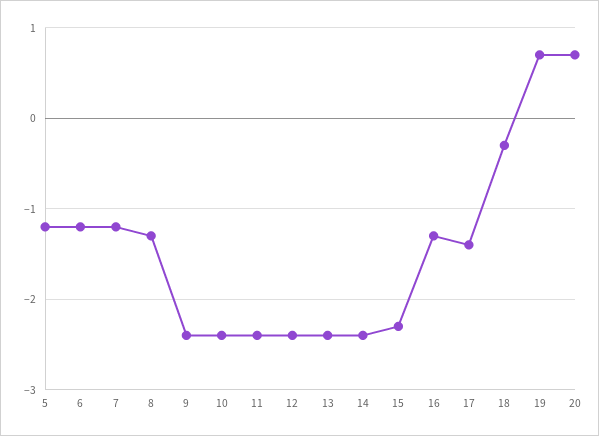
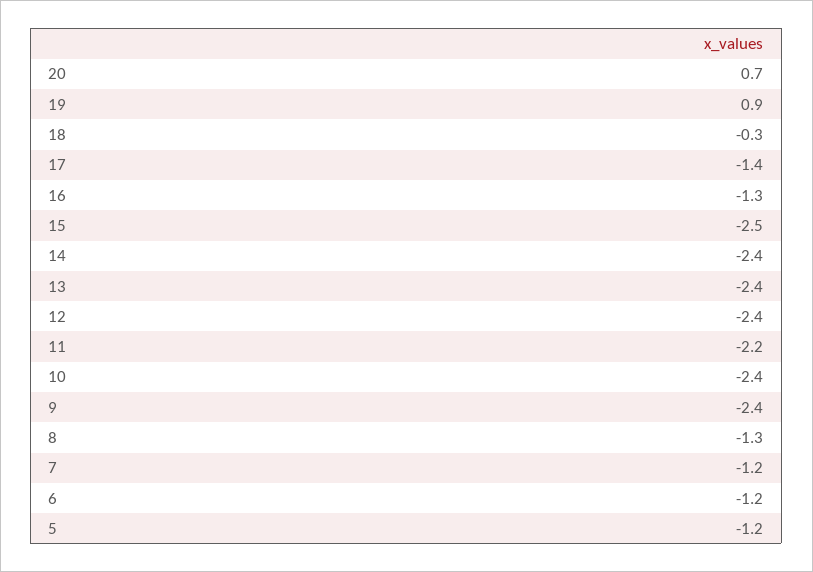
  {
    "5": -1.2,
    "6": -1.2,
    "7": -1.2,
    "8": -1.3,
    "9": -2.4,
    "10": -2.4,
-   "11": -2.4,
+   "11": -2.2,
    "12": -2.4,
    "13": -2.4,
    "14": -2.4,
-   "15": -2.3,
+   "15": -2.5,
    "16": -1.3,
    "17": -1.4,
    "18": -0.3,
-   "19": 0.7,
+   "19": 0.9,
    "20": 0.7
  }

